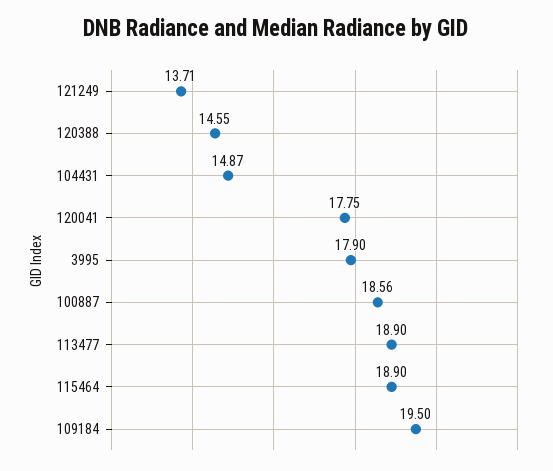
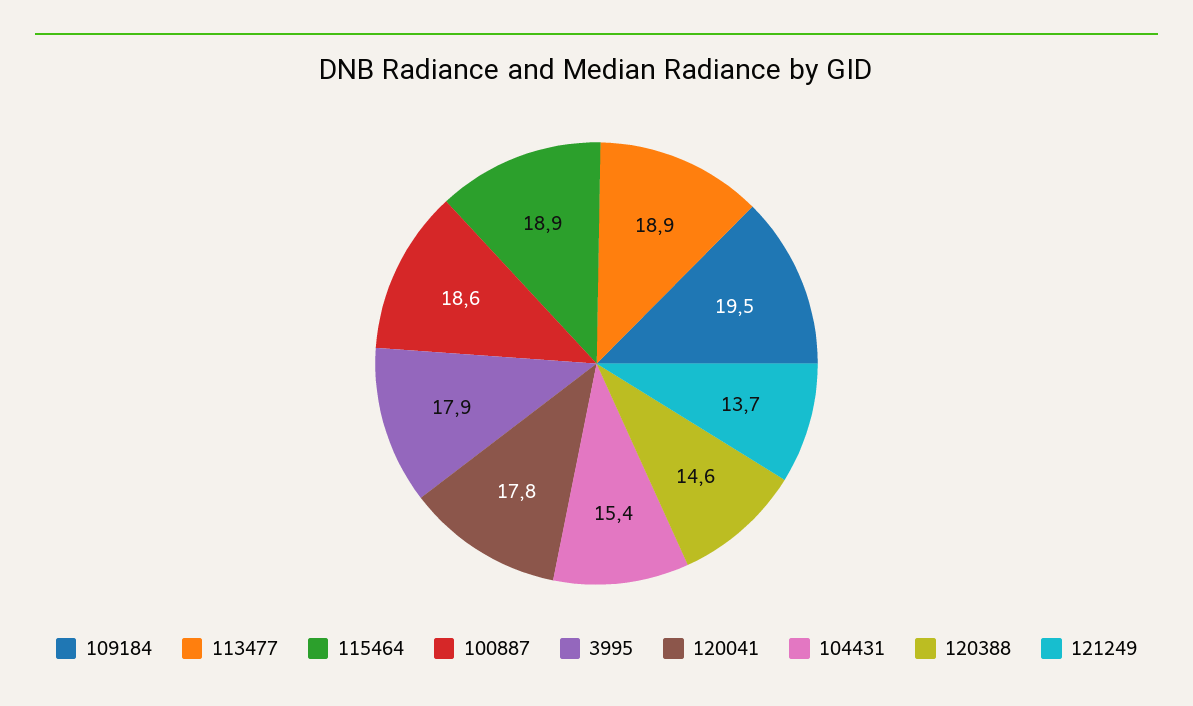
  {
    "121249": 13.71,
    "120388": 14.55,
-   "104431": 14.87,
+   "104431": 15.4,
    "120041": 17.75,
    "3995": 17.9,
    "100887": 18.56,
    "113477": 18.9,
    "115464": 18.9,
    "109184": 19.5
  }

